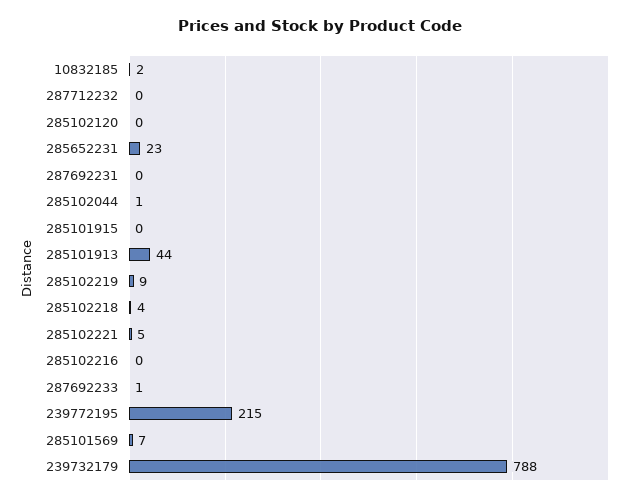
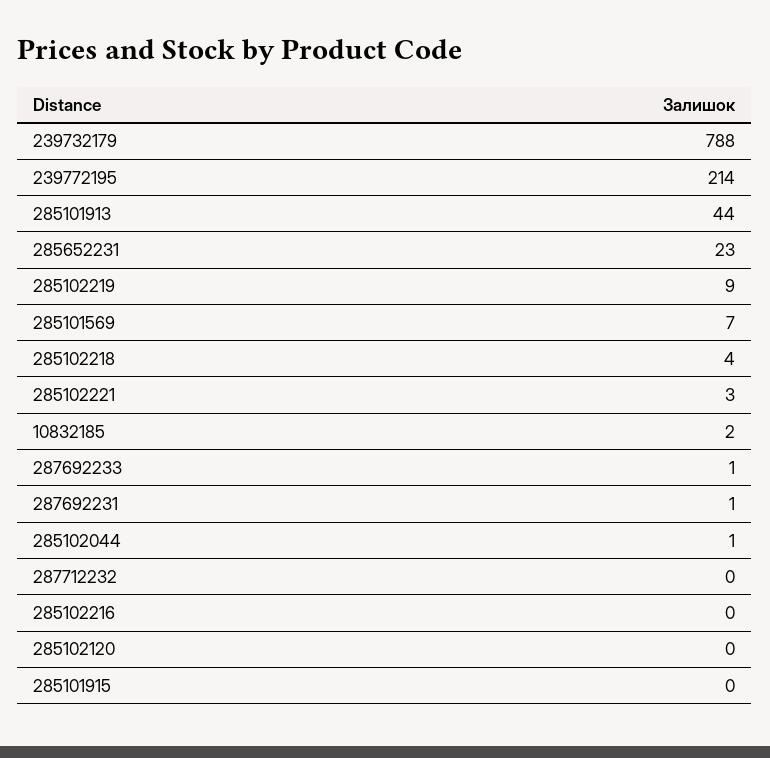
  {
    "10832185": 2,
    "287712232": 0,
    "285102120": 0,
    "285652231": 23,
-   "287692231": 0,
+   "287692231": 1,
    "285102044": 1,
    "285101915": 0,
    "285101913": 44,
    "285102219": 9,
    "285102218": 4,
-   "285102221": 5,
+   "285102221": 3,
    "285102216": 0,
    "287692233": 1,
-   "239772195": 215,
+   "239772195": 214,
    "285101569": 7,
    "239732179": 788
  }

